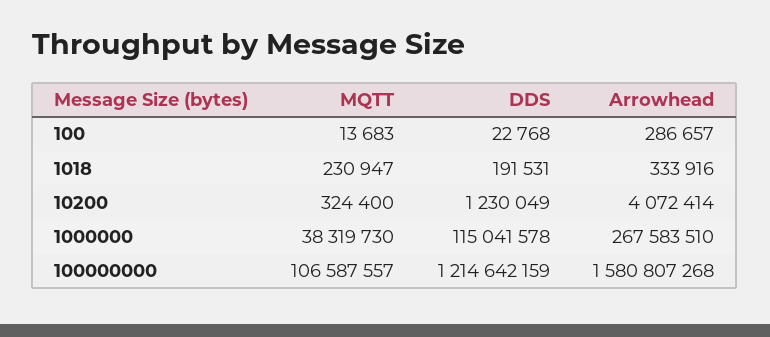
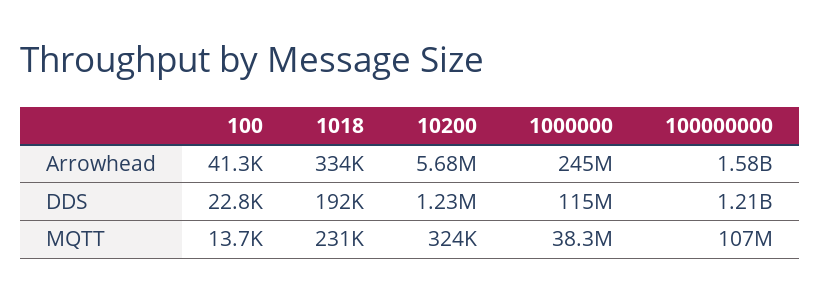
  {
    "MQTT": {
      "100": 13683,
      "1018": 230947,
      "10200": 324400,
      "1000000": 38319730,
      "100000000": 106587557
    },
    "DDS": {
      "100": 22768,
      "1018": 191531,
      "10200": 1230049,
      "1000000": 115041578,
      "100000000": 1214642159
    },
    "Arrowhead": {
-     "100": 286657,
+     "100": 41300,
      "1018": 333916,
-     "10200": 4072414,
+     "10200": 5680000,
-     "1000000": 267583510,
+     "1000000": 245000000,
      "100000000": 1580807268
    }
  }

